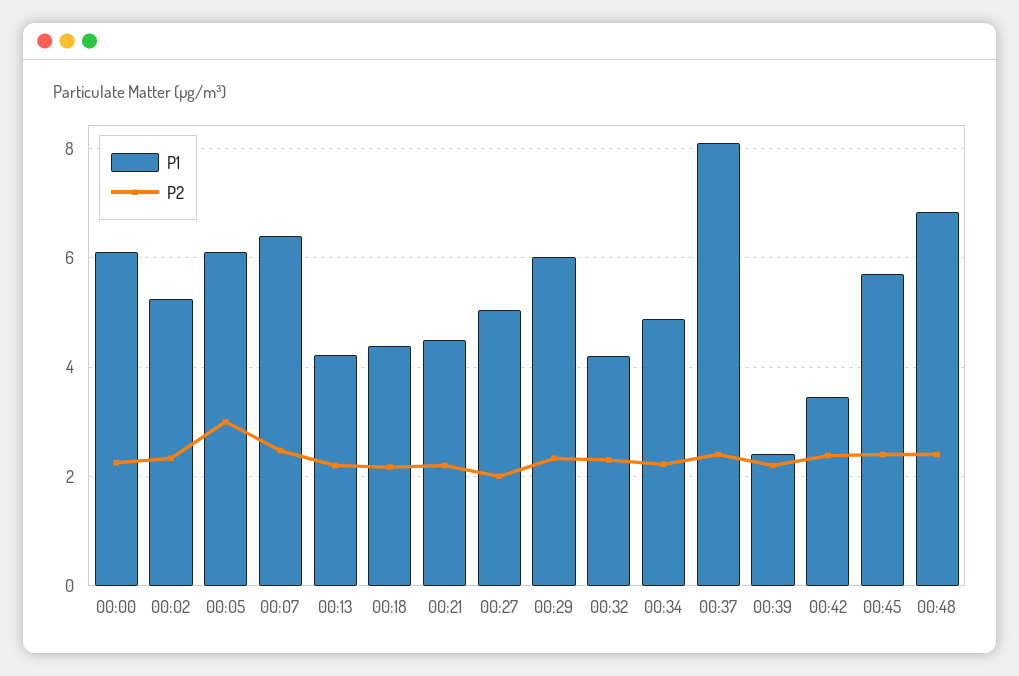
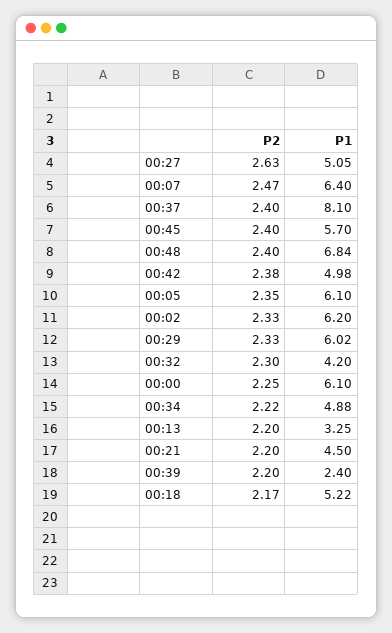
  {
    "P1": {
      "00:00": 6.1,
-     "00:02": 5.2,
+     "00:02": 6.2,
      "00:05": 6.1,
      "00:07": 6.4,
-     "00:13": 4.2,
+     "00:13": 3.25,
-     "00:18": 4.4,
+     "00:18": 5.22,
      "00:21": 4.5,
      "00:27": 5.05,
      "00:29": 6.02,
      "00:32": 4.2,
      "00:34": 4.88,
      "00:37": 8.1,
      "00:39": 2.4,
-     "00:42": 3.4,
+     "00:42": 4.98,
      "00:45": 5.7,
      "00:48": 6.84
    },
    "P2": {
      "00:00": 2.25,
      "00:02": 2.33,
-     "00:05": 3,
+     "00:05": 2.35,
      "00:07": 2.47,
      "00:13": 2.2,
      "00:18": 2.17,
      "00:21": 2.2,
-     "00:27": 2,
+     "00:27": 2.63,
      "00:29": 2.33,
      "00:32": 2.3,
      "00:34": 2.22,
      "00:37": 2.4,
      "00:39": 2.2,
      "00:42": 2.38,
      "00:45": 2.4,
      "00:48": 2.4
    }
  }

